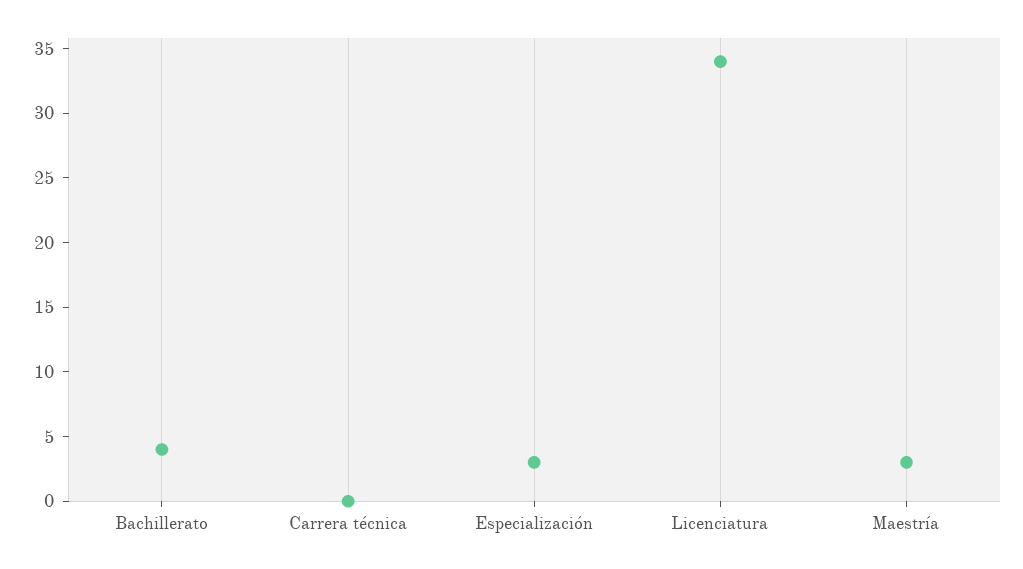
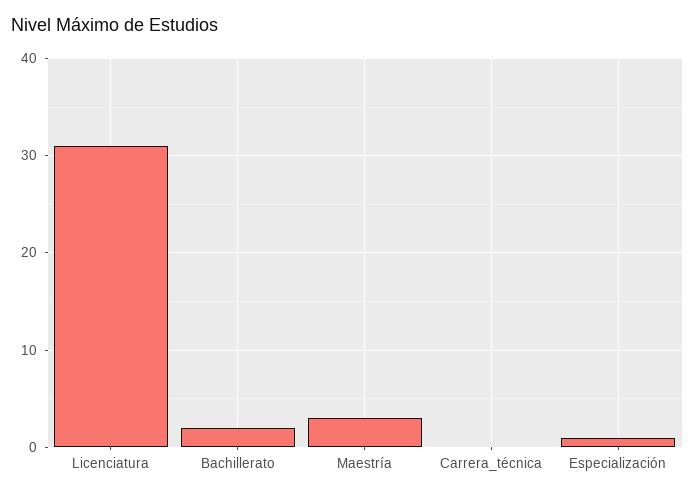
  {
-   "Bachillerato": 4,
+   "Bachillerato": 2,
    "Carrera técnica": 0,
-   "Especialización": 3,
+   "Especialización": 1,
-   "Licenciatura": 34,
+   "Licenciatura": 31,
    "Maestría": 3
  }

